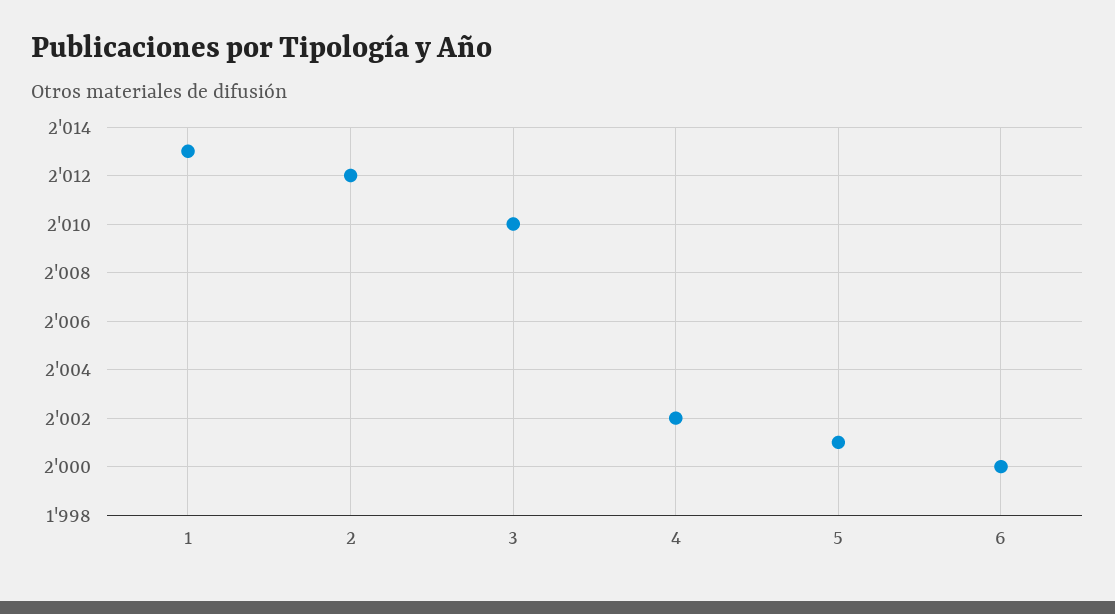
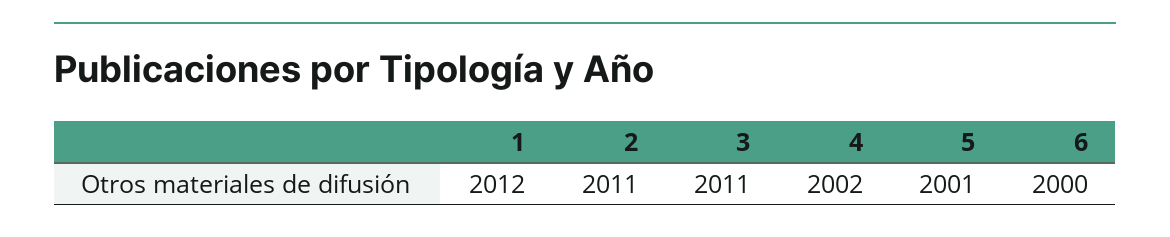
  {
-   "1": 2013,
+   "1": 2012,
-   "2": 2012,
+   "2": 2011,
-   "3": 2010,
+   "3": 2011,
    "4": 2002,
    "5": 2001,
    "6": 2000
  }

